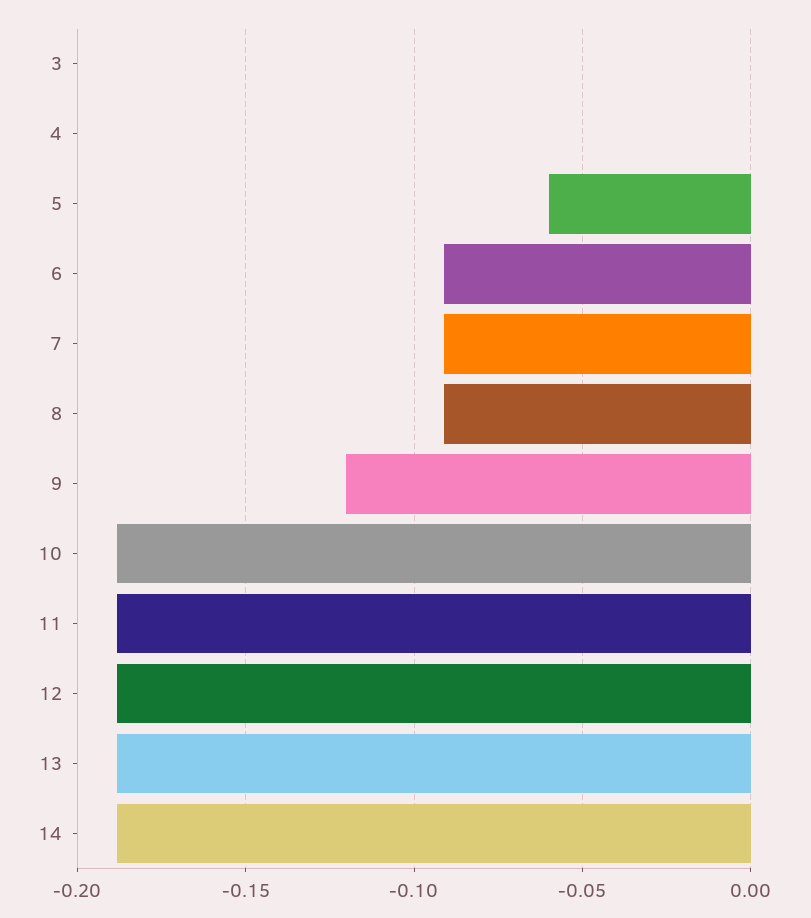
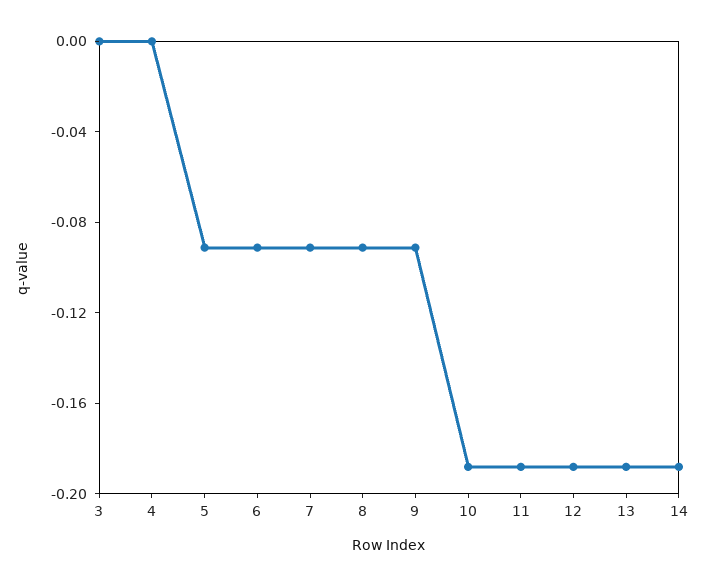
  {
    "3": 0,
    "4": 0,
-   "5": -0.06,
+   "5": -0.09,
    "6": -0.09,
    "7": -0.09,
    "8": -0.09,
-   "9": -0.12,
+   "9": -0.09,
    "10": -0.19,
    "11": -0.19,
    "12": -0.19,
    "13": -0.19,
    "14": -0.19
  }

